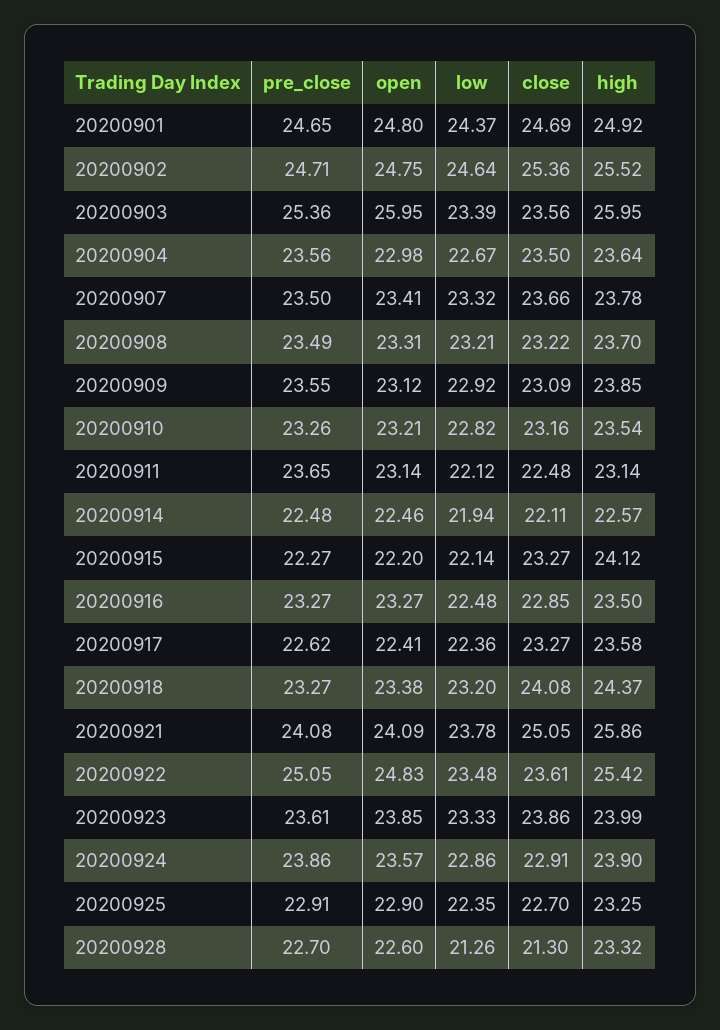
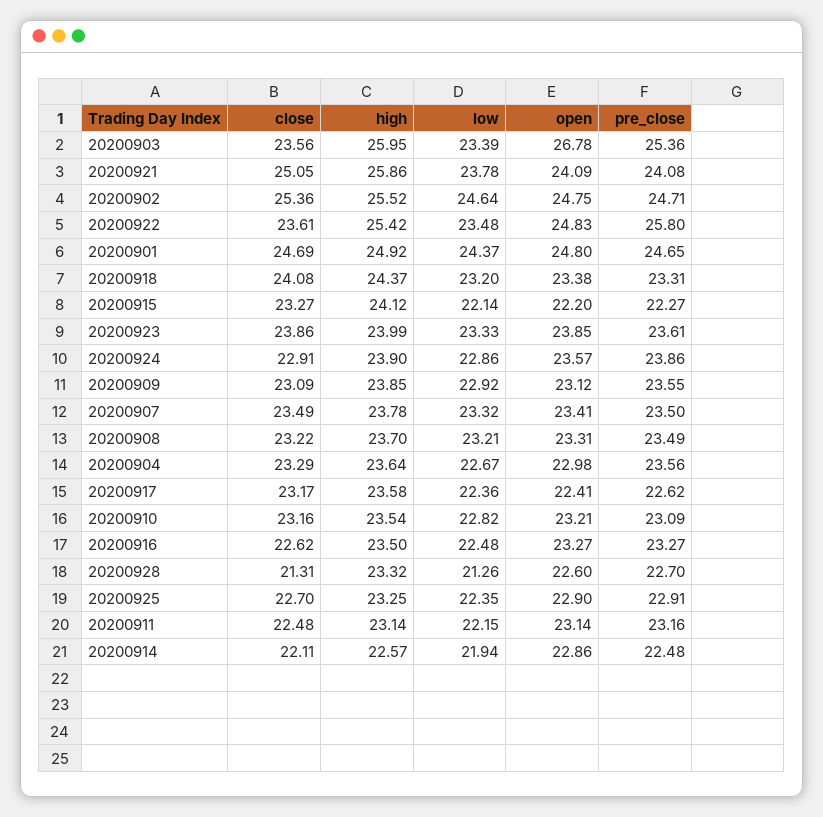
  {
    "pre_close": {
      "20200901": 24.65,
      "20200902": 24.71,
      "20200903": 25.36,
      "20200904": 23.56,
      "20200907": 23.5,
      "20200908": 23.49,
      "20200909": 23.55,
-     "20200910": 23.26,
+     "20200910": 23.09,
-     "20200911": 23.65,
+     "20200911": 23.16,
      "20200914": 22.48,
      "20200915": 22.27,
      "20200916": 23.27,
      "20200917": 22.62,
-     "20200918": 23.27,
+     "20200918": 23.31,
      "20200921": 24.08,
-     "20200922": 25.05,
+     "20200922": 25.8,
      "20200923": 23.61,
      "20200924": 23.86,
      "20200925": 22.91,
      "20200928": 22.7
    },
    "open": {
      "20200901": 24.8,
      "20200902": 24.75,
-     "20200903": 25.95,
+     "20200903": 26.78,
      "20200904": 22.98,
      "20200907": 23.41,
      "20200908": 23.31,
      "20200909": 23.12,
      "20200910": 23.21,
      "20200911": 23.14,
-     "20200914": 22.46,
+     "20200914": 22.86,
      "20200915": 22.2,
      "20200916": 23.27,
      "20200917": 22.41,
      "20200918": 23.38,
      "20200921": 24.09,
      "20200922": 24.83,
      "20200923": 23.85,
      "20200924": 23.57,
      "20200925": 22.9,
      "20200928": 22.6
    },
    "low": {
      "20200901": 24.37,
      "20200902": 24.64,
      "20200903": 23.39,
      "20200904": 22.67,
      "20200907": 23.32,
      "20200908": 23.21,
      "20200909": 22.92,
      "20200910": 22.82,
-     "20200911": 22.12,
+     "20200911": 22.15,
      "20200914": 21.94,
      "20200915": 22.14,
      "20200916": 22.48,
      "20200917": 22.36,
      "20200918": 23.2,
      "20200921": 23.78,
      "20200922": 23.48,
      "20200923": 23.33,
      "20200924": 22.86,
      "20200925": 22.35,
      "20200928": 21.26
    },
    "close": {
      "20200901": 24.69,
      "20200902": 25.36,
      "20200903": 23.56,
-     "20200904": 23.5,
+     "20200904": 23.29,
-     "20200907": 23.66,
+     "20200907": 23.49,
      "20200908": 23.22,
      "20200909": 23.09,
      "20200910": 23.16,
      "20200911": 22.48,
      "20200914": 22.11,
      "20200915": 23.27,
-     "20200916": 22.85,
+     "20200916": 22.62,
-     "20200917": 23.27,
+     "20200917": 23.17,
      "20200918": 24.08,
      "20200921": 25.05,
      "20200922": 23.61,
      "20200923": 23.86,
      "20200924": 22.91,
      "20200925": 22.7,
-     "20200928": 21.3
+     "20200928": 21.31
    },
    "high": {
      "20200901": 24.92,
      "20200902": 25.52,
      "20200903": 25.95,
      "20200904": 23.64,
      "20200907": 23.78,
      "20200908": 23.7,
      "20200909": 23.85,
      "20200910": 23.54,
      "20200911": 23.14,
      "20200914": 22.57,
      "20200915": 24.12,
      "20200916": 23.5,
      "20200917": 23.58,
      "20200918": 24.37,
      "20200921": 25.86,
      "20200922": 25.42,
      "20200923": 23.99,
      "20200924": 23.9,
      "20200925": 23.25,
      "20200928": 23.32
    }
  }

